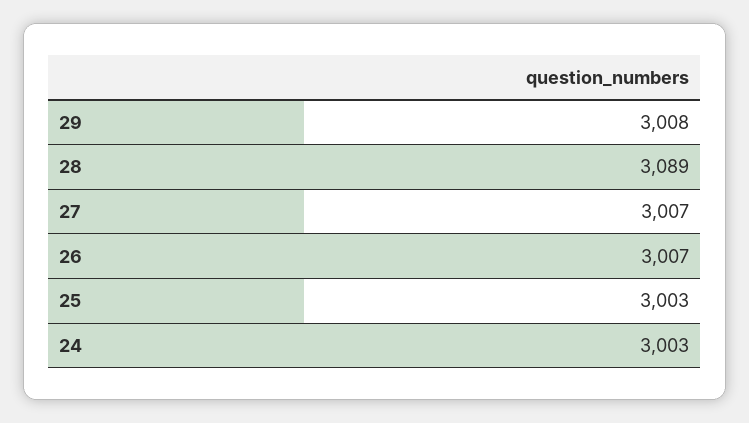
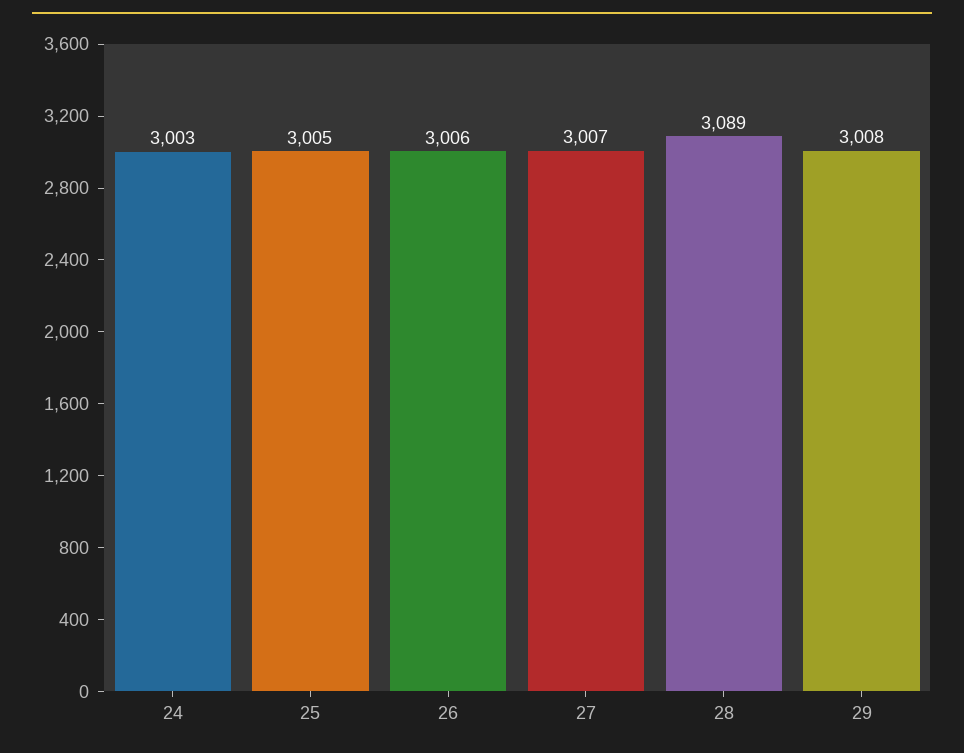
  {
    "29": 3008,
    "28": 3089,
    "27": 3007,
-   "26": 3007,
+   "26": 3006,
-   "25": 3003,
+   "25": 3005,
    "24": 3003
  }

